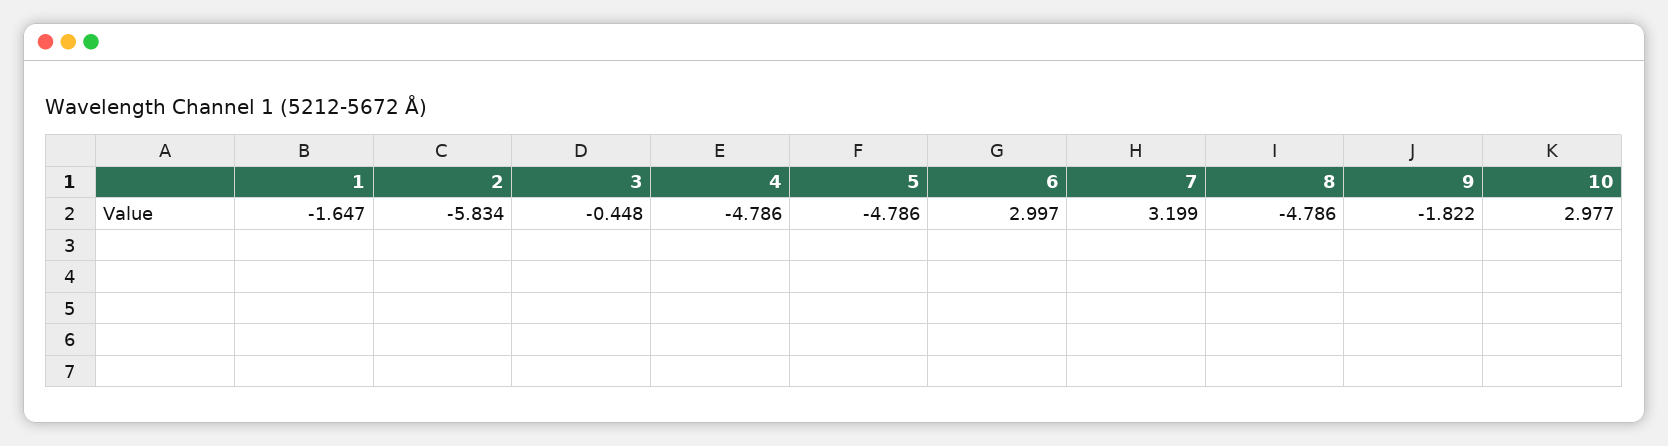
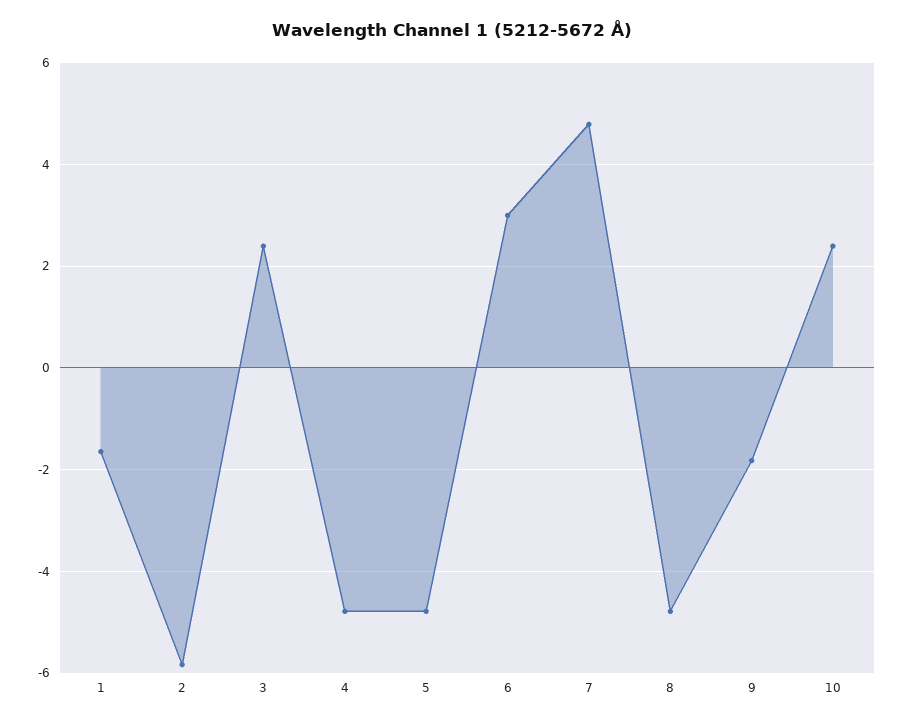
  {
    "1": -1.647,
    "2": -5.834,
-   "3": -0.448,
+   "3": 2.4,
    "4": -4.786,
    "5": -4.786,
    "6": 2.997,
-   "7": 3.199,
+   "7": 4.8,
    "8": -4.786,
    "9": -1.822,
-   "10": 2.977
+   "10": 2.4
  }

